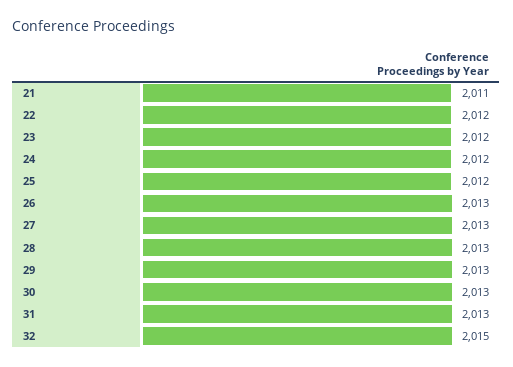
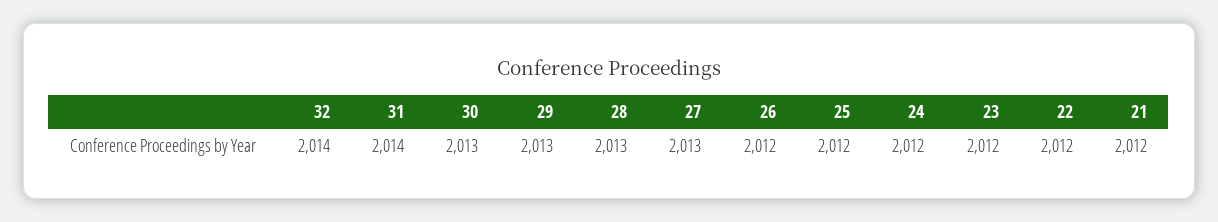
  {
-   "21": 2011,
+   "21": 2012,
    "22": 2012,
    "23": 2012,
    "24": 2012,
    "25": 2012,
-   "26": 2013,
+   "26": 2012,
    "27": 2013,
    "28": 2013,
    "29": 2013,
    "30": 2013,
-   "31": 2013,
+   "31": 2014,
-   "32": 2015
+   "32": 2014
  }

